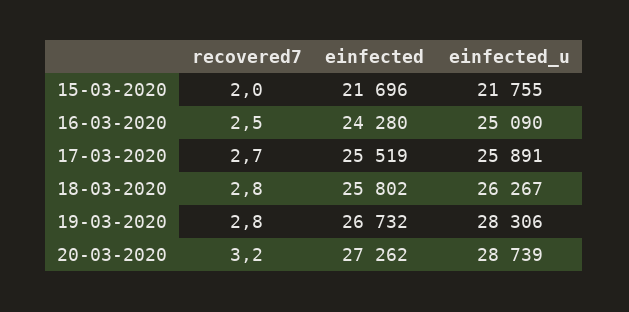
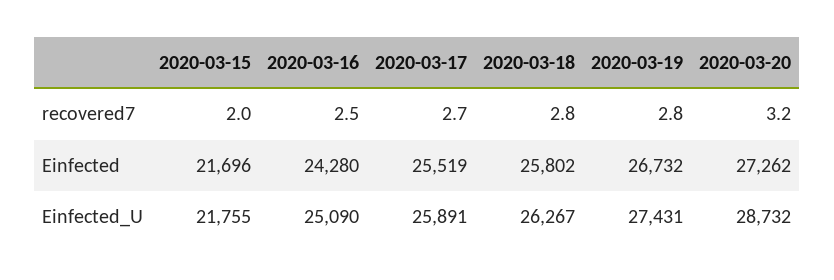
  {
    "recovered7": {
      "15-03-2020": 2,
      "16-03-2020": 2.5,
      "17-03-2020": 2.7,
      "18-03-2020": 2.8,
      "19-03-2020": 2.8,
      "20-03-2020": 3.2
    },
    "einfected": {
      "15-03-2020": 21696,
      "16-03-2020": 24280,
      "17-03-2020": 25519,
      "18-03-2020": 25802,
      "19-03-2020": 26732,
      "20-03-2020": 27262
    },
    "einfected_u": {
      "15-03-2020": 21755,
      "16-03-2020": 25090,
      "17-03-2020": 25891,
      "18-03-2020": 26267,
-     "19-03-2020": 28306,
+     "19-03-2020": 27431,
-     "20-03-2020": 28739
+     "20-03-2020": 28732
    }
  }

